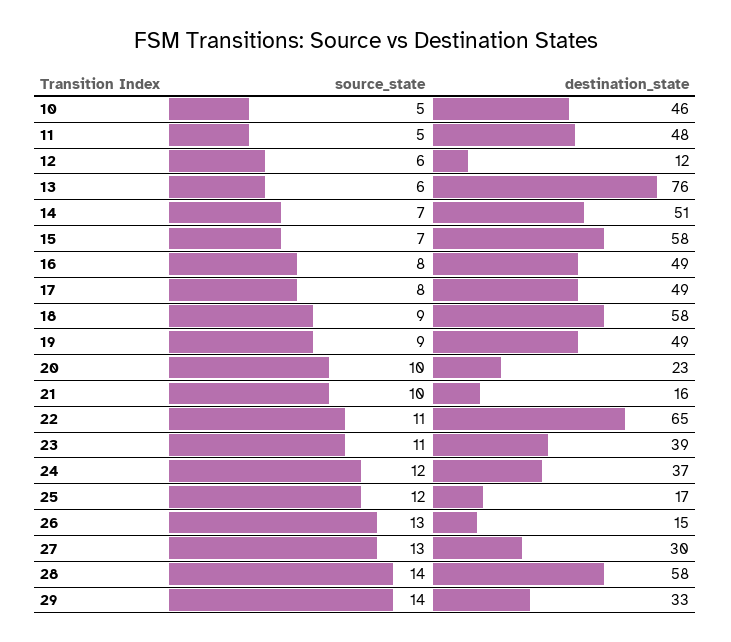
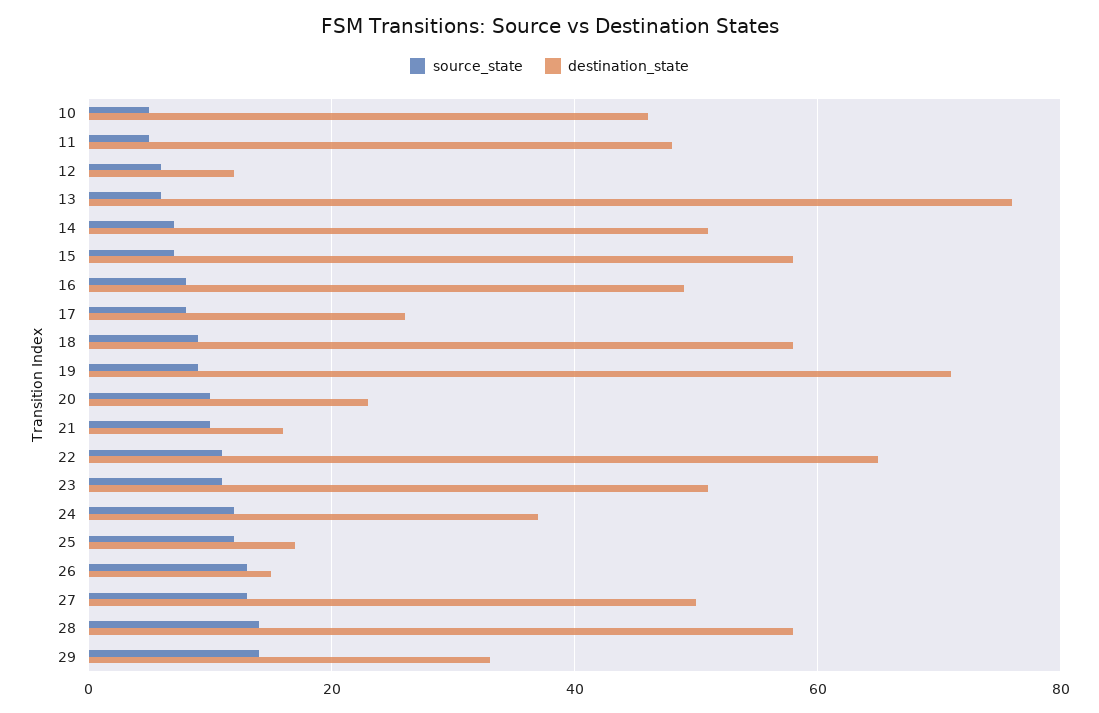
  {
    "source_state": {
      "10": 5,
      "11": 5,
      "12": 6,
      "13": 6,
      "14": 7,
      "15": 7,
      "16": 8,
      "17": 8,
      "18": 9,
      "19": 9,
      "20": 10,
      "21": 10,
      "22": 11,
      "23": 11,
      "24": 12,
      "25": 12,
      "26": 13,
      "27": 13,
      "28": 14,
      "29": 14
    },
    "destination_state": {
      "10": 46,
      "11": 48,
      "12": 12,
      "13": 76,
      "14": 51,
      "15": 58,
      "16": 49,
-     "17": 49,
+     "17": 25,
      "18": 58,
-     "19": 49,
+     "19": 70,
      "20": 23,
      "21": 16,
      "22": 65,
-     "23": 39,
+     "23": 50,
      "24": 37,
      "25": 17,
      "26": 15,
-     "27": 30,
+     "27": 50,
      "28": 58,
      "29": 33
    }
  }

